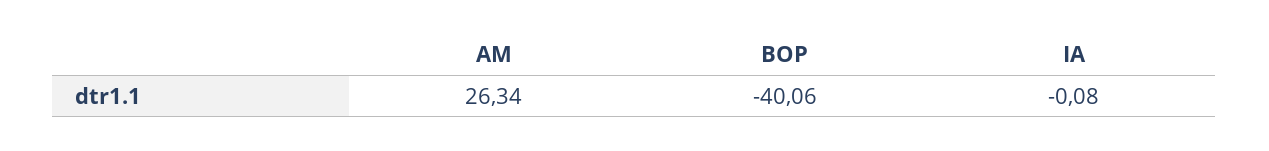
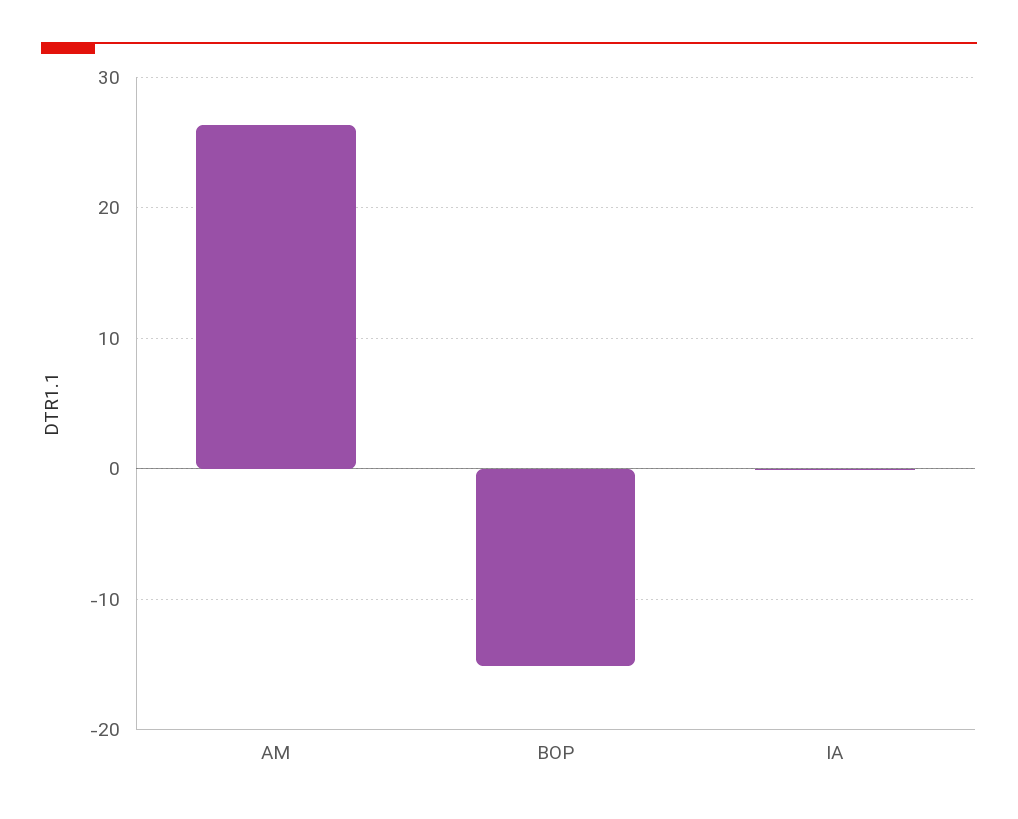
  {
    "AM": 26.34,
-   "BOP": -40.06,
+   "BOP": -15,
    "IA": -0.08
  }

